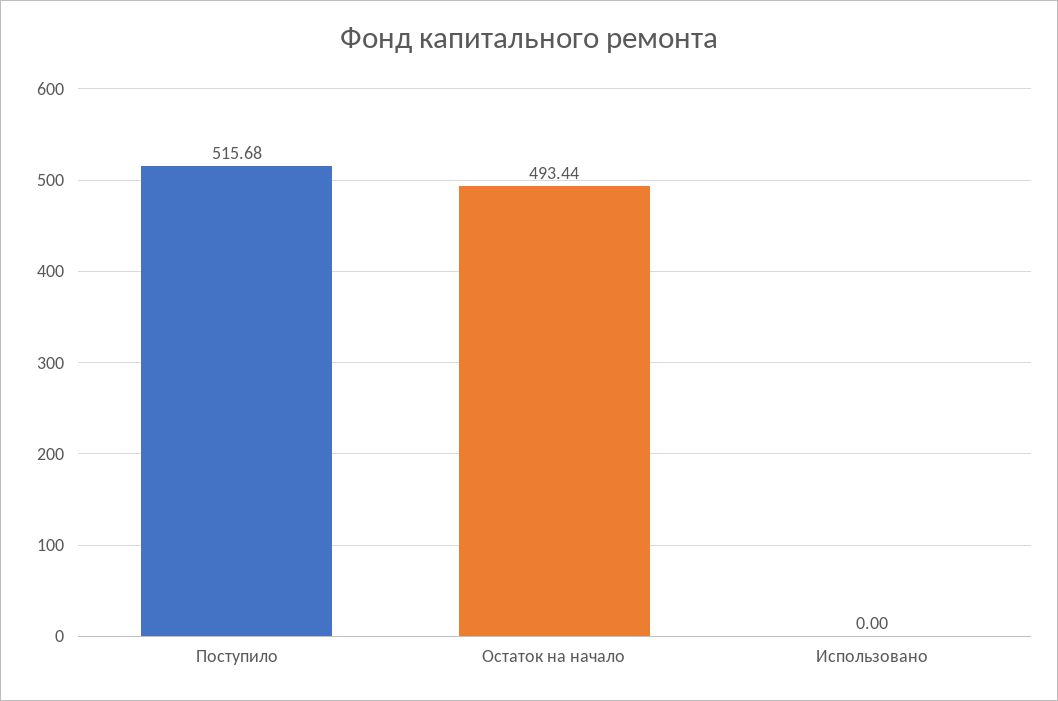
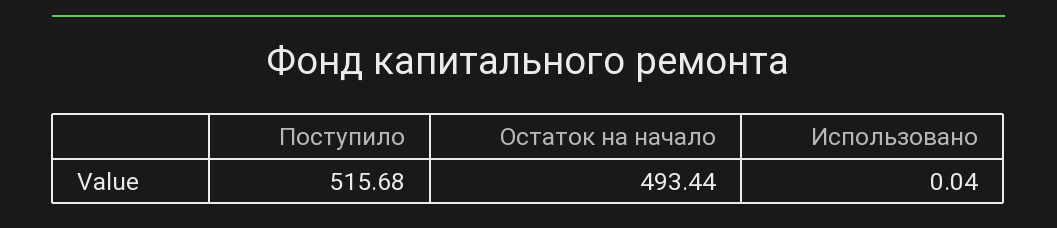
  {
    "Поступило": 515.68,
    "Остаток на начало": 493.44,
-   "Использовано": 0
+   "Использовано": 0.04
  }

